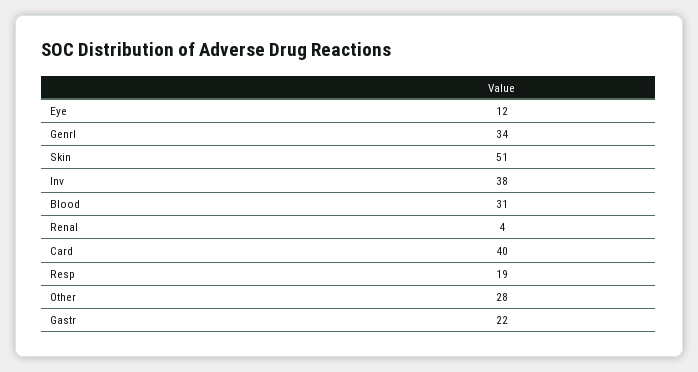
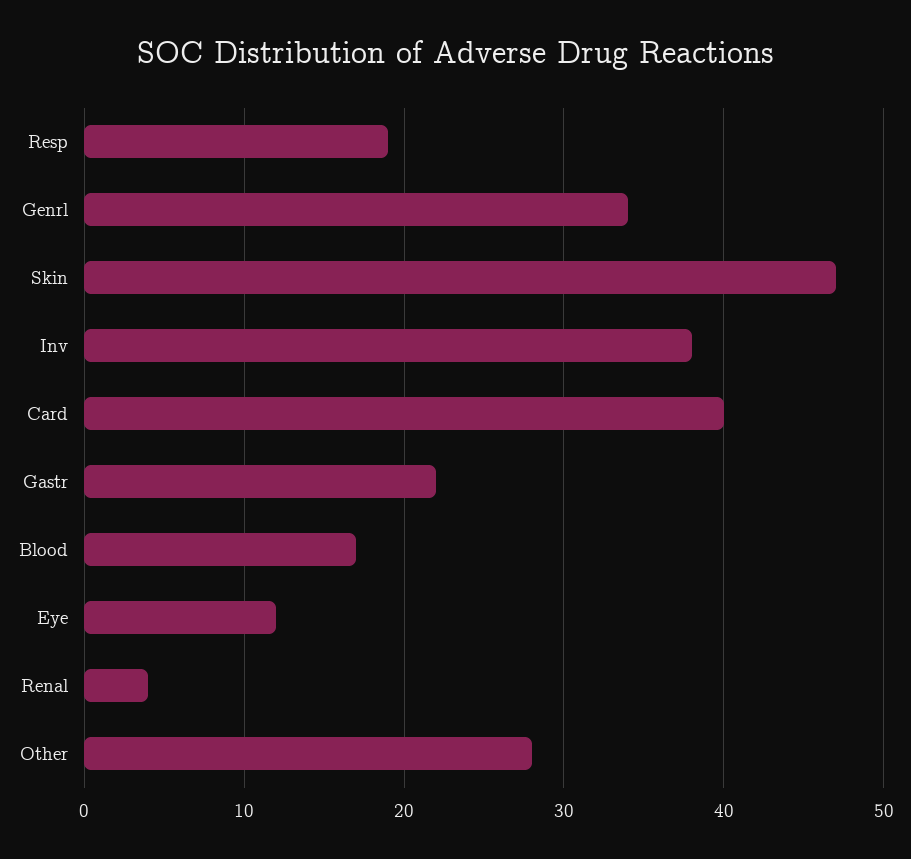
  {
    "Eye": 12,
    "Genrl": 34,
-   "Skin": 51,
+   "Skin": 47,
    "Inv": 38,
-   "Blood": 31,
+   "Blood": 17,
    "Renal": 4,
    "Card": 40,
    "Resp": 19,
    "Other": 28,
    "Gastr": 22
  }

